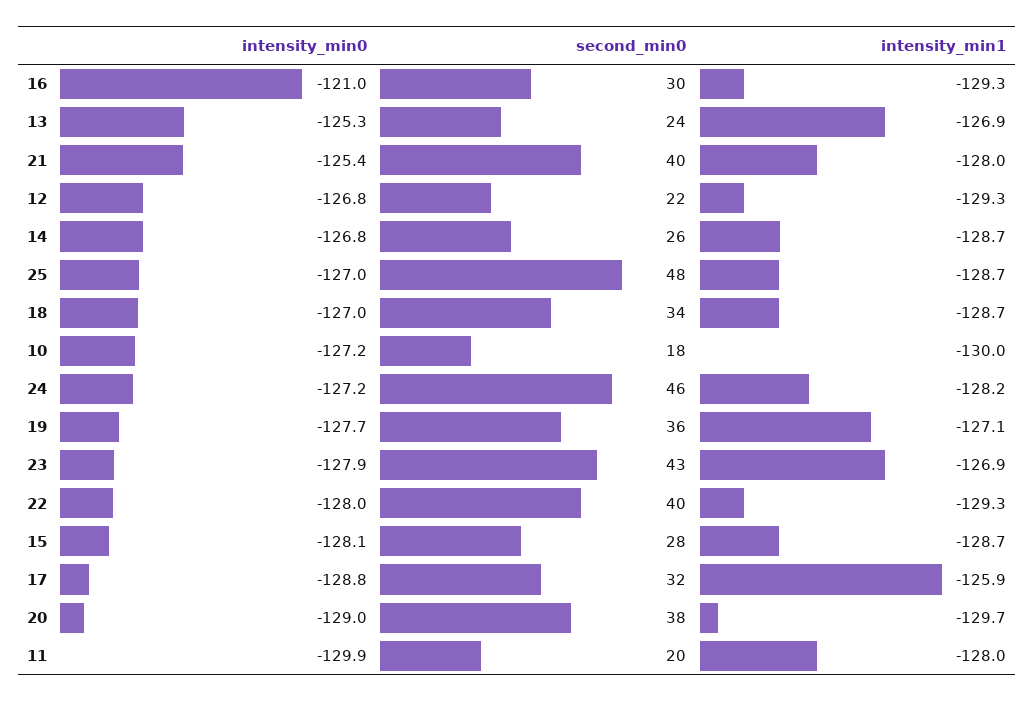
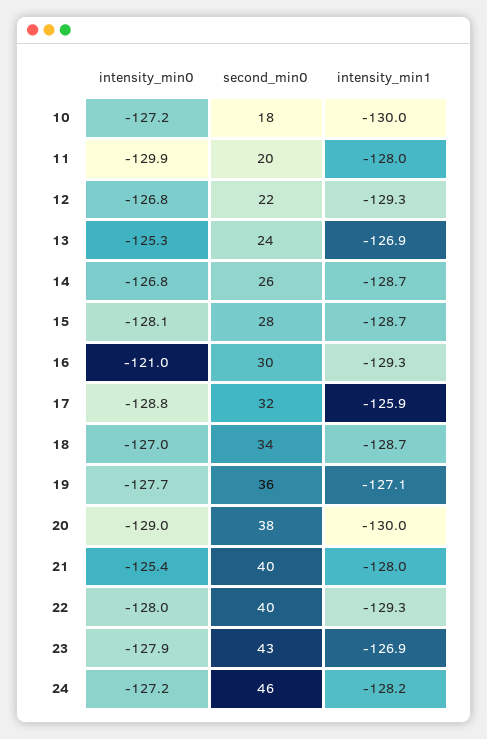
  {
    "intensity_min0": {
      "16": -121,
      "13": -125.3,
      "21": -125.4,
      "12": -126.8,
      "14": -126.8,
-     "25": -127,
      "18": -127,
      "10": -127.2,
      "24": -127.2,
      "19": -127.7,
      "23": -127.9,
      "22": -128,
      "15": -128.1,
      "17": -128.8,
      "20": -129,
      "11": -129.9
    },
    "second_min0": {
      "16": 30,
      "13": 24,
      "21": 40,
      "12": 22,
      "14": 26,
-     "25": 48,
      "18": 34,
      "10": 18,
      "24": 46,
      "19": 36,
      "23": 43,
      "22": 40,
      "15": 28,
      "17": 32,
      "20": 38,
      "11": 20
    },
    "intensity_min1": {
      "16": -129.3,
      "13": -126.9,
      "21": -128,
      "12": -129.3,
      "14": -128.7,
-     "25": -128.7,
      "18": -128.7,
      "10": -130,
      "24": -128.2,
      "19": -127.1,
      "23": -126.9,
      "22": -129.3,
      "15": -128.7,
      "17": -125.9,
-     "20": -129.7,
+     "20": -130,
      "11": -128
    }
  }

